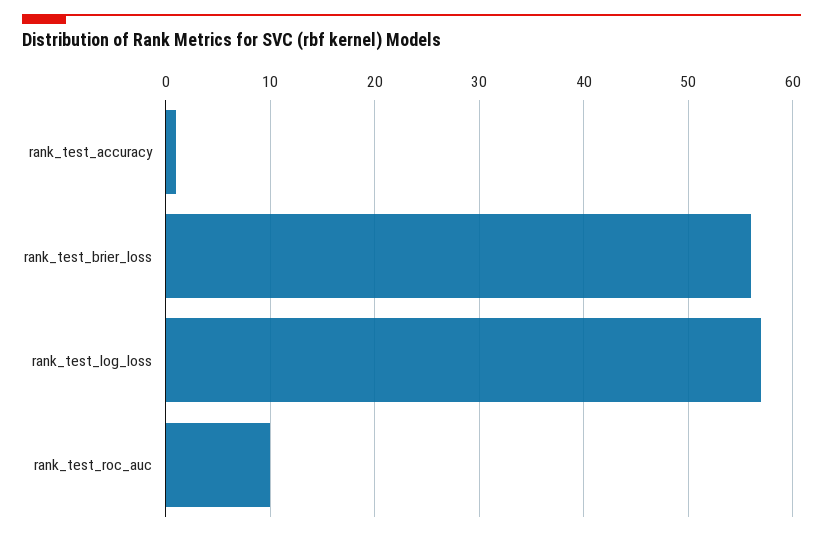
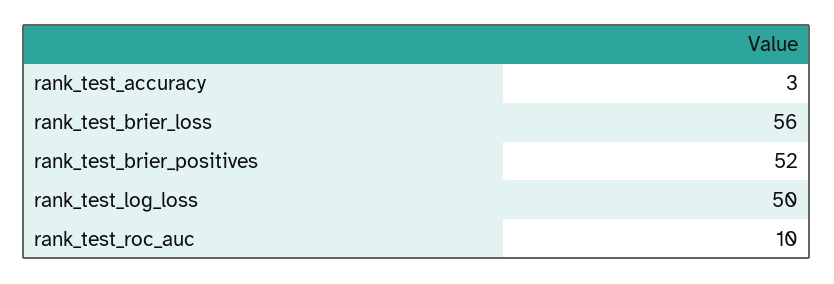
  {
-   "rank_test_accuracy": 1,
+   "rank_test_accuracy": 3,
    "rank_test_brier_loss": 56,
-   "rank_test_log_loss": 57,
+   "rank_test_log_loss": 50,
-   "rank_test_roc_auc": 10
+   "rank_test_roc_auc": 10,
+   "rank_test_brier_positives": 52
  }

